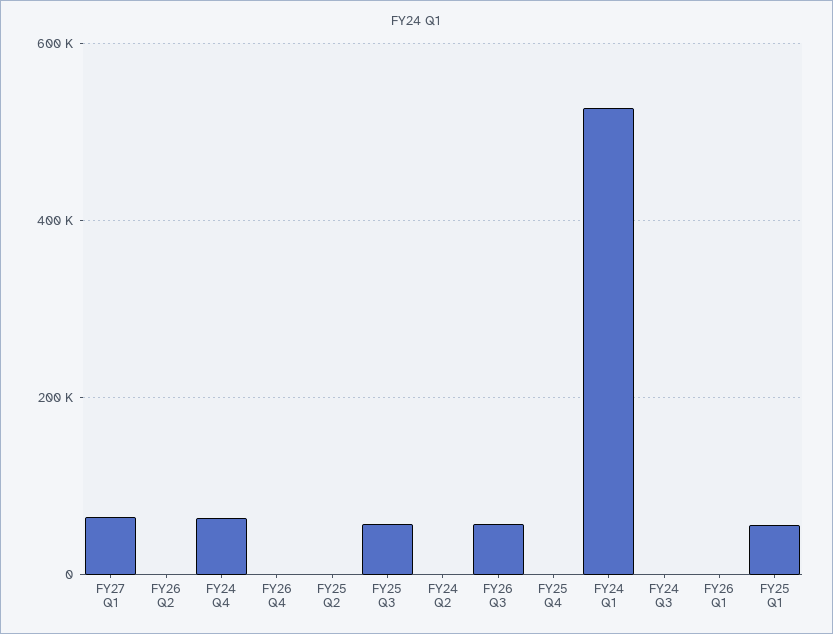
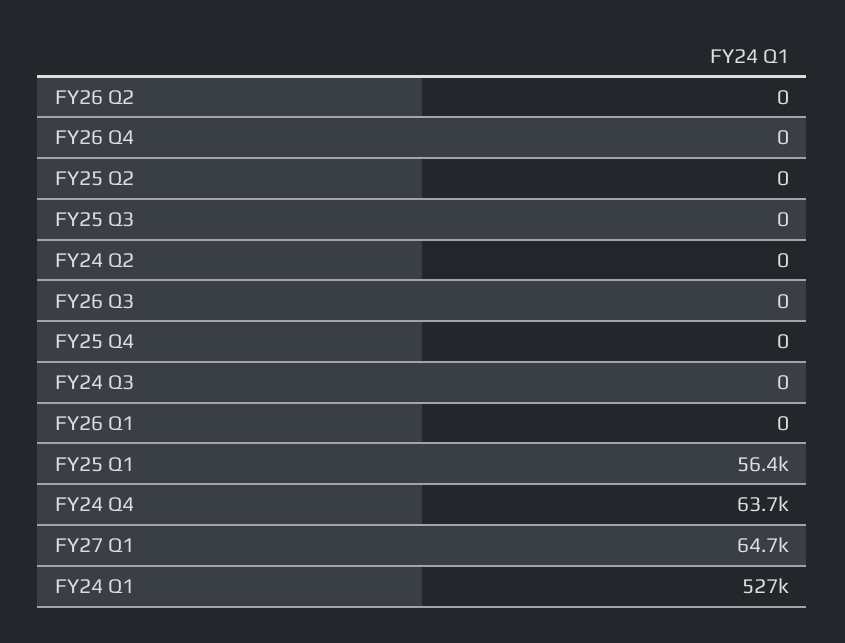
  {
    "FY27 Q1": 64700,
    "FY26 Q2": 0,
    "FY24 Q4": 63700,
    "FY26 Q4": 0,
    "FY25 Q2": 0,
-   "FY25 Q3": 60000,
+   "FY25 Q3": 0,
    "FY24 Q2": 0,
-   "FY26 Q3": 60000,
+   "FY26 Q3": 0,
    "FY25 Q4": 0,
    "FY24 Q1": 527000,
    "FY24 Q3": 0,
    "FY26 Q1": 0,
    "FY25 Q1": 56400
  }

